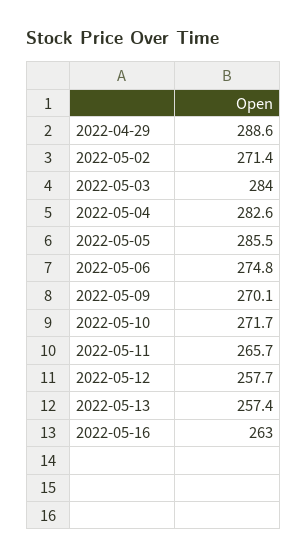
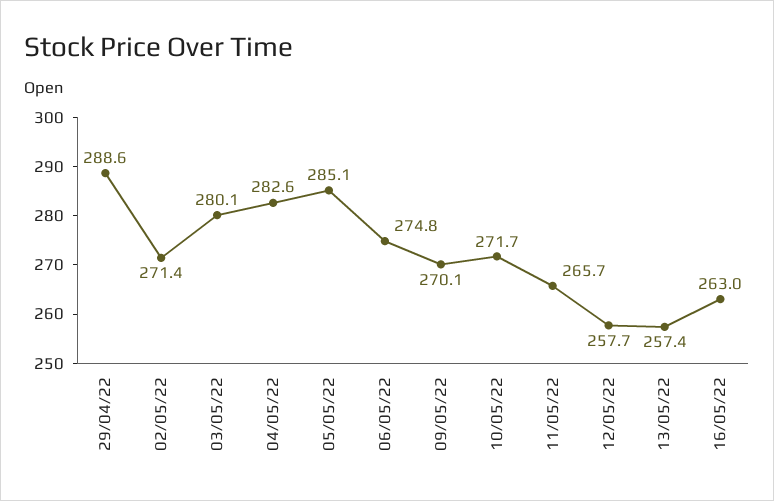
  {
    "2022-04-29": 288.6,
    "2022-05-02": 271.4,
-   "2022-05-03": 284,
+   "2022-05-03": 280.1,
    "2022-05-04": 282.6,
-   "2022-05-05": 285.5,
+   "2022-05-05": 285.1,
    "2022-05-06": 274.8,
    "2022-05-09": 270.1,
    "2022-05-10": 271.7,
    "2022-05-11": 265.7,
    "2022-05-12": 257.7,
    "2022-05-13": 257.4,
    "2022-05-16": 263
  }

